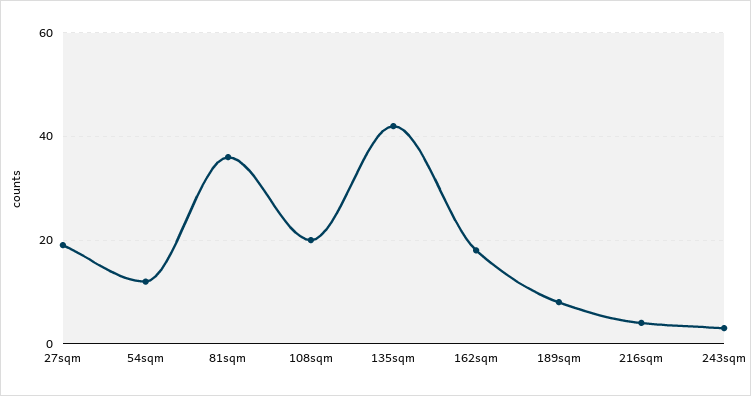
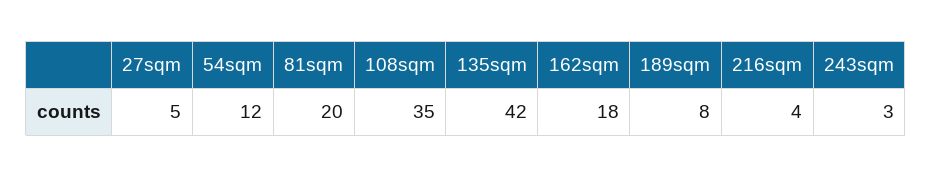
  {
-   "27sqm": 20,
+   "27sqm": 5,
    "54sqm": 12,
-   "81sqm": 35,
+   "81sqm": 20,
-   "108sqm": 20,
+   "108sqm": 35,
    "135sqm": 42,
    "162sqm": 18,
    "189sqm": 8,
    "216sqm": 4,
    "243sqm": 3
  }

